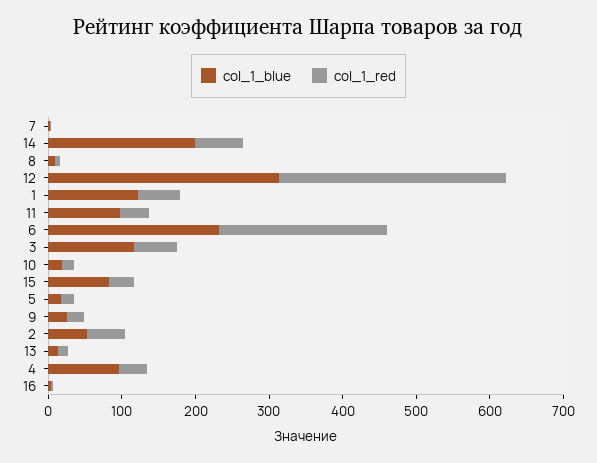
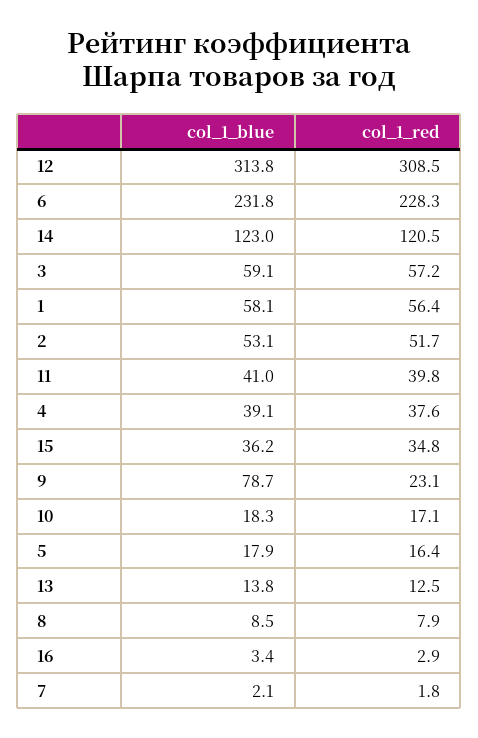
  {
    "col_1_blue": {
      "7": 2.1,
-     "14": 200,
+     "14": 123,
      "8": 8.5,
      "12": 313.8,
-     "1": 120,
+     "1": 58.1,
-     "11": 100,
+     "11": 41,
      "6": 231.8,
-     "3": 120,
+     "3": 59.1,
      "10": 18.3,
-     "15": 80,
+     "15": 36.2,
      "5": 17.9,
-     "9": 20,
+     "9": 78.7,
      "2": 53.1,
      "13": 13.8,
-     "4": 100,
+     "4": 39.1,
      "16": 3.4
    },
    "col_1_red": {
      "7": 1.8,
-     "14": 60,
+     "14": 120.5,
      "8": 7.9,
      "12": 308.5,
      "1": 56.4,
      "11": 39.8,
      "6": 228.3,
      "3": 57.2,
      "10": 17.1,
      "15": 34.8,
      "5": 16.4,
      "9": 23.1,
      "2": 51.7,
      "13": 12.5,
      "4": 37.6,
      "16": 2.9
    }
  }

